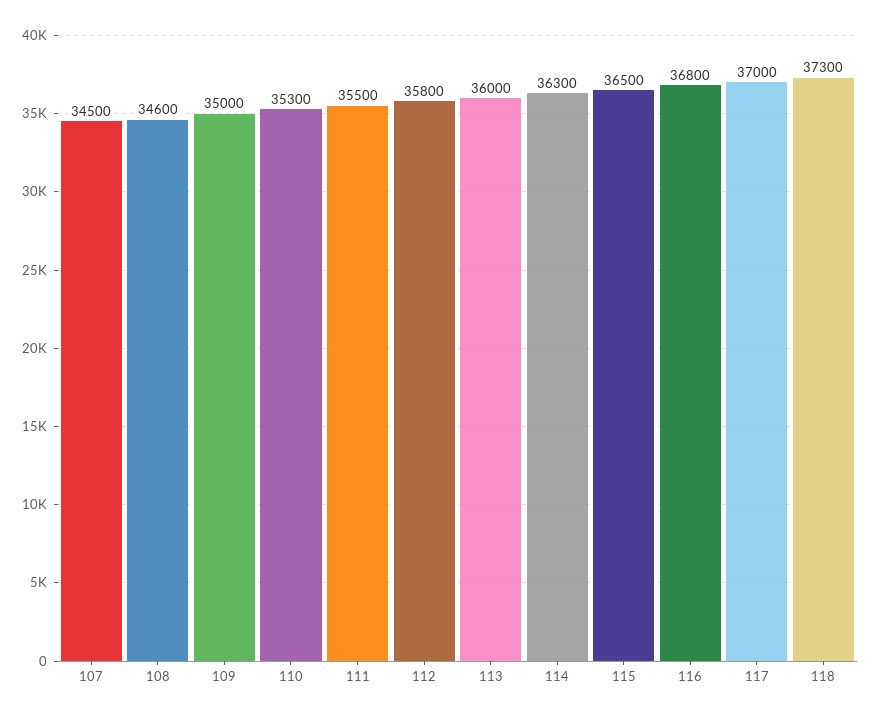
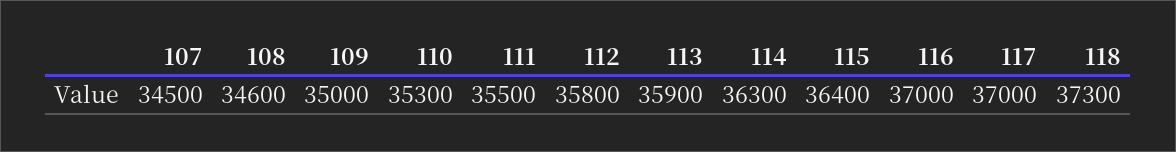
  {
    "107": 34500,
    "108": 34600,
    "109": 35000,
    "110": 35300,
    "111": 35500,
    "112": 35800,
-   "113": 36000,
+   "113": 35900,
    "114": 36300,
-   "115": 36500,
+   "115": 36400,
-   "116": 36800,
+   "116": 37000,
    "117": 37000,
    "118": 37300
  }

